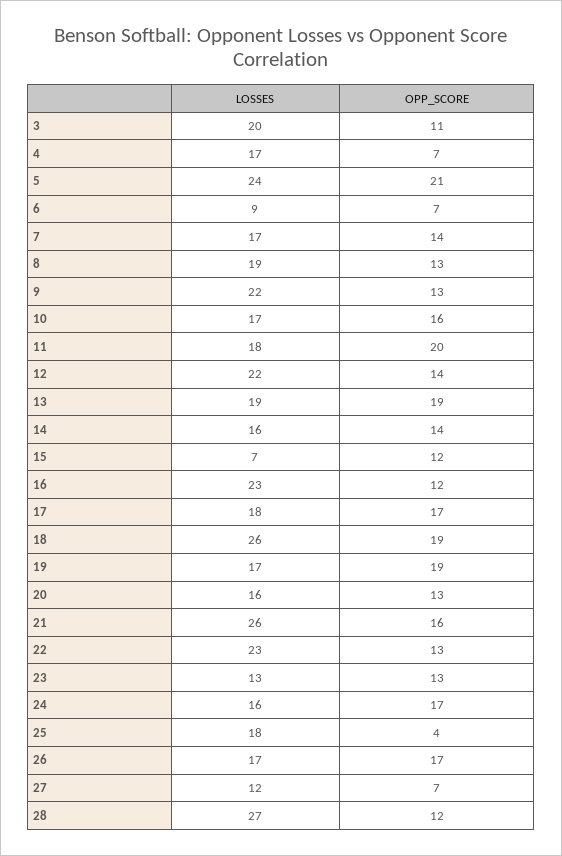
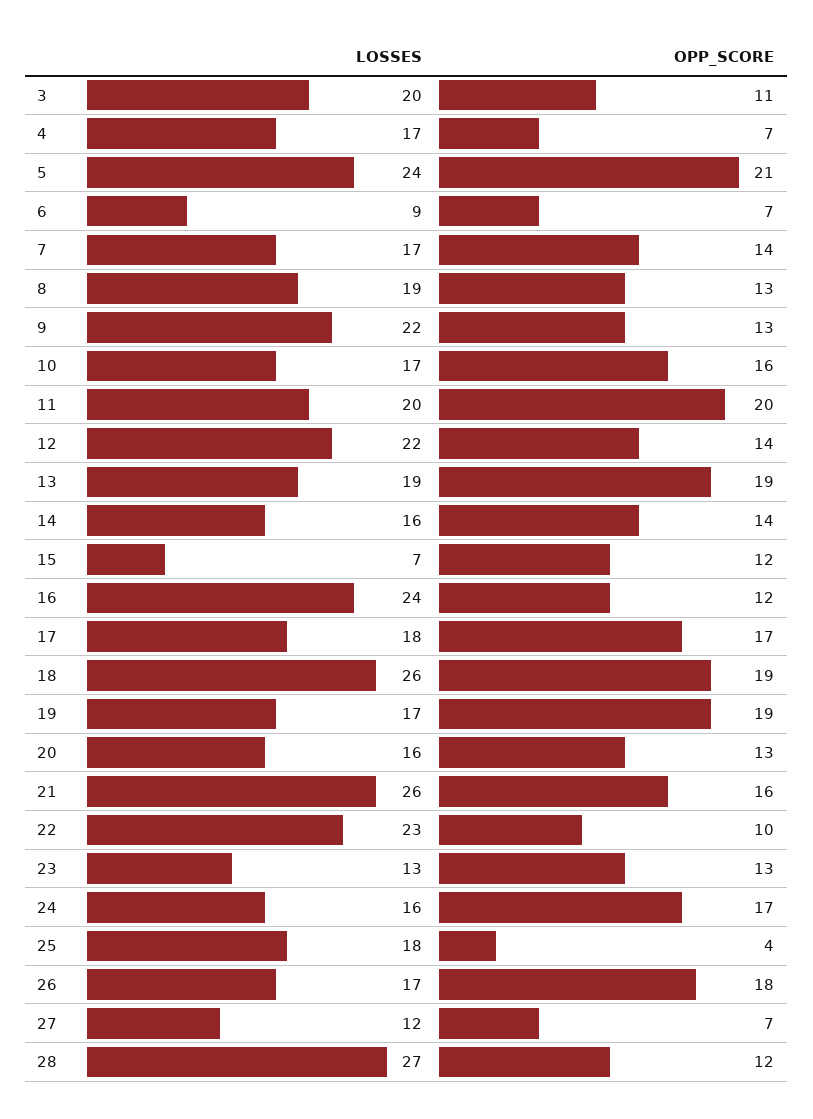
  {
    "LOSSES": {
      "3": 20,
      "4": 17,
      "5": 24,
      "6": 9,
      "7": 17,
      "8": 19,
      "9": 22,
      "10": 17,
-     "11": 18,
+     "11": 20,
      "12": 22,
      "13": 19,
      "14": 16,
      "15": 7,
-     "16": 23,
+     "16": 24,
      "17": 18,
      "18": 26,
      "19": 17,
      "20": 16,
      "21": 26,
      "22": 23,
      "23": 13,
      "24": 16,
      "25": 18,
      "26": 17,
      "27": 12,
      "28": 27
    },
    "OPP_SCORE": {
      "3": 11,
      "4": 7,
      "5": 21,
      "6": 7,
      "7": 14,
      "8": 13,
      "9": 13,
      "10": 16,
      "11": 20,
      "12": 14,
      "13": 19,
      "14": 14,
      "15": 12,
      "16": 12,
      "17": 17,
      "18": 19,
      "19": 19,
      "20": 13,
      "21": 16,
-     "22": 13,
+     "22": 10,
      "23": 13,
      "24": 17,
      "25": 4,
-     "26": 17,
+     "26": 18,
      "27": 7,
      "28": 12
    }
  }

